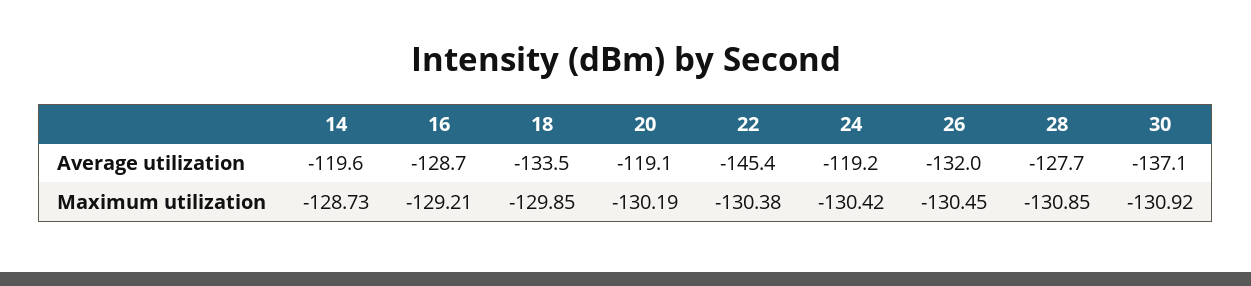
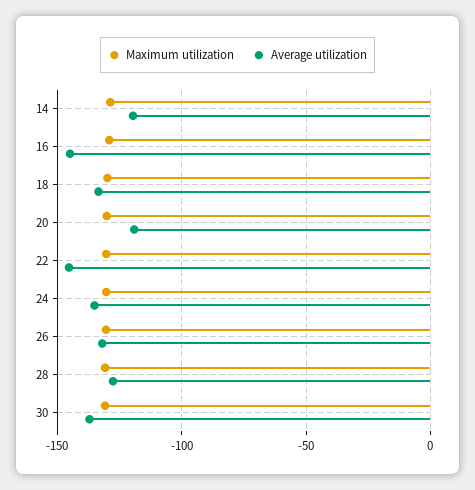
  {
    "Average utilization": {
      "14": -119.6,
-     "16": -128.7,
+     "16": -145,
      "18": -133.5,
      "20": -119.1,
      "22": -145.4,
-     "24": -119.2,
+     "24": -135,
      "26": -132,
      "28": -127.7,
      "30": -137.1
    },
    "Maximum utilization": {
      "14": -128.73,
      "16": -129.21,
      "18": -129.85,
      "20": -130.19,
      "22": -130.38,
      "24": -130.42,
      "26": -130.45,
      "28": -130.85,
      "30": -130.92
    }
  }

